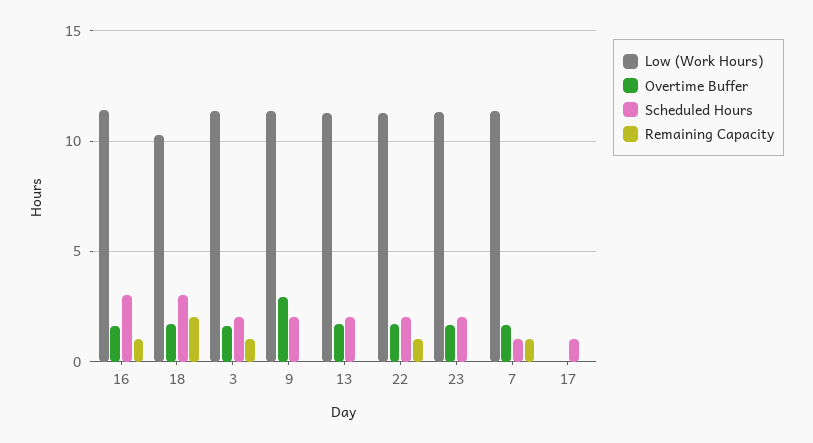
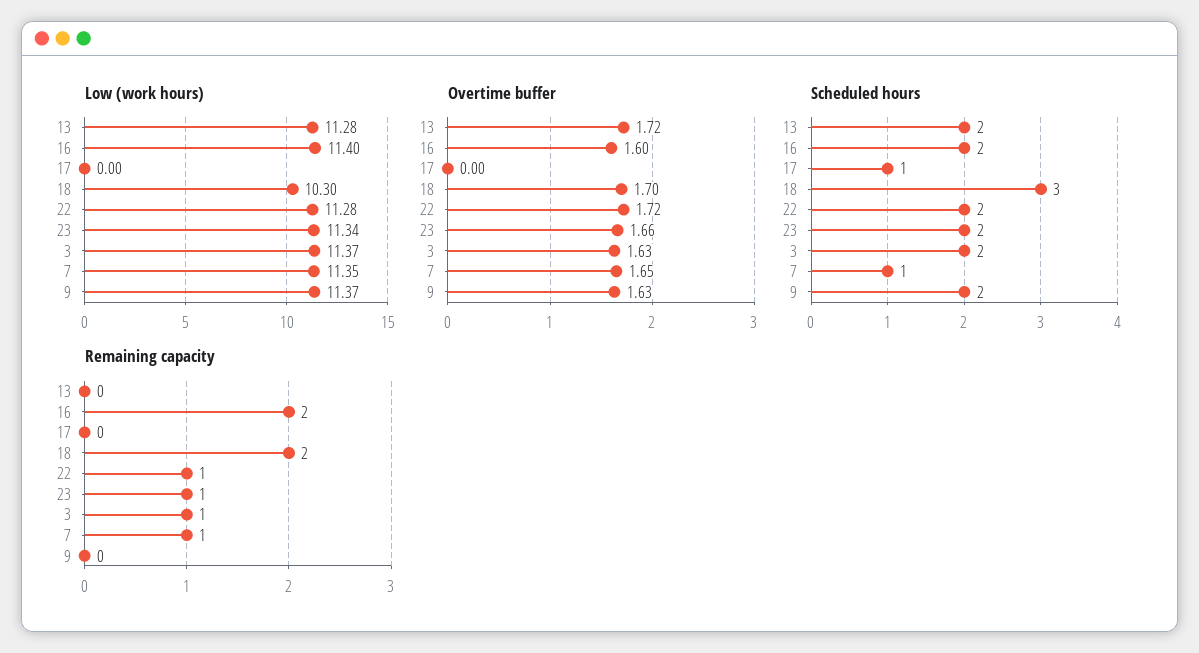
  {
    "Low (Work Hours)": {
      "16": 11.4,
      "18": 10.3,
      "3": 11.37,
      "9": 11.37,
      "13": 11.28,
      "22": 11.28,
      "23": 11.34,
      "7": 11.35,
      "17": 0
    },
    "Overtime Buffer": {
      "16": 1.6,
      "18": 1.7,
      "3": 1.63,
-     "9": 3,
+     "9": 1.63,
      "13": 1.72,
      "22": 1.72,
      "23": 1.66,
      "7": 1.65,
      "17": 0
    },
    "Scheduled Hours": {
-     "16": 3,
+     "16": 2,
      "18": 3,
      "3": 2,
      "9": 2,
      "13": 2,
      "22": 2,
      "23": 2,
      "7": 1,
      "17": 1
    },
    "Remaining Capacity": {
-     "16": 1,
+     "16": 2,
      "18": 2,
      "3": 1,
      "9": 0,
      "13": 0,
      "22": 1,
-     "23": 0,
+     "23": 1,
      "7": 1,
      "17": 0
    }
  }

